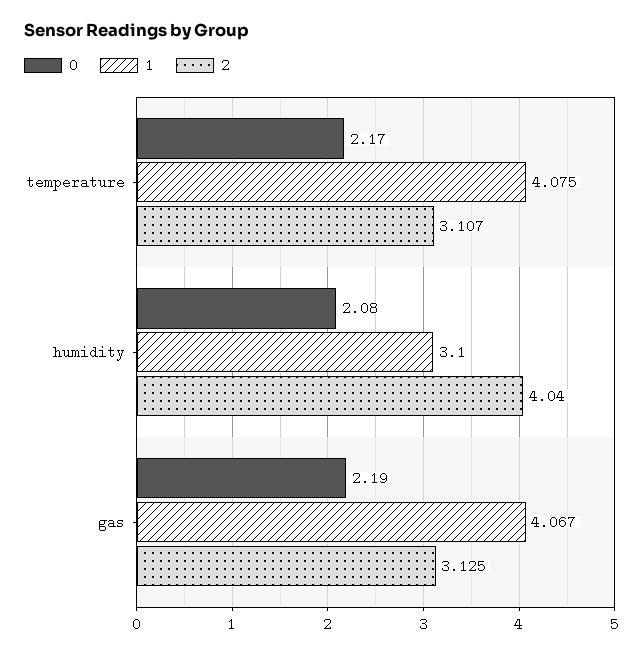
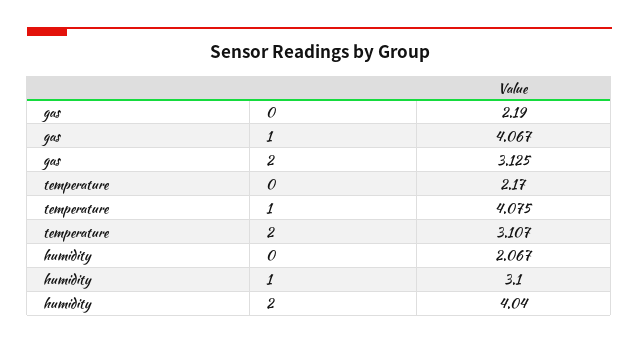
  {
    "0": {
      "temperature": 2.17,
-     "humidity": 2.08,
+     "humidity": 2.067,
      "gas": 2.19
    },
    "1": {
      "temperature": 4.075,
      "humidity": 3.1,
      "gas": 4.067
    },
    "2": {
      "temperature": 3.107,
      "humidity": 4.04,
      "gas": 3.125
    }
  }

